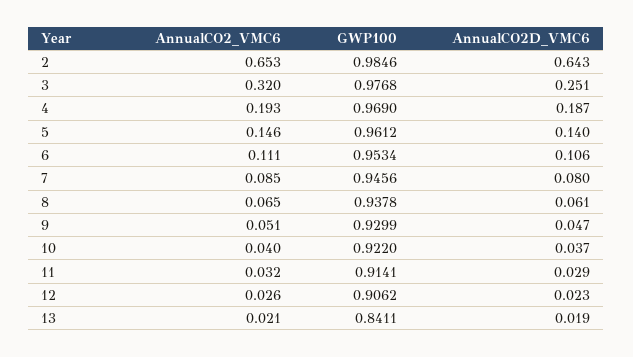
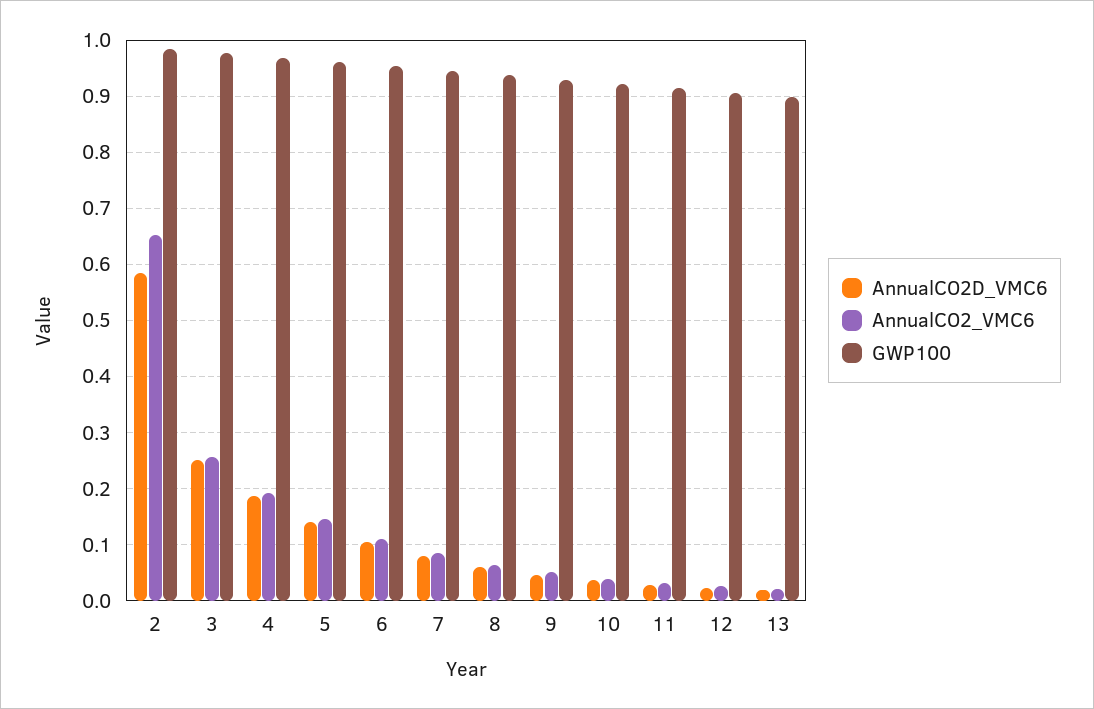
  {
    "AnnualCO2_VMC6": {
      "2": 0.653,
-     "3": 0.32,
+     "3": 0.26,
      "4": 0.193,
      "5": 0.146,
      "6": 0.111,
      "7": 0.085,
      "8": 0.065,
      "9": 0.051,
      "10": 0.04,
      "11": 0.032,
      "12": 0.026,
      "13": 0.021
    },
    "GWP100": {
      "2": 0.9846,
      "3": 0.9768,
      "4": 0.969,
      "5": 0.9612,
      "6": 0.9534,
      "7": 0.9456,
      "8": 0.9378,
      "9": 0.9299,
      "10": 0.922,
      "11": 0.9141,
      "12": 0.9062,
-     "13": 0.8411
+     "13": 0.9
    },
    "AnnualCO2D_VMC6": {
-     "2": 0.643,
+     "2": 0.58,
      "3": 0.251,
      "4": 0.187,
      "5": 0.14,
      "6": 0.106,
      "7": 0.08,
      "8": 0.061,
      "9": 0.047,
      "10": 0.037,
      "11": 0.029,
      "12": 0.023,
      "13": 0.019
    }
  }

